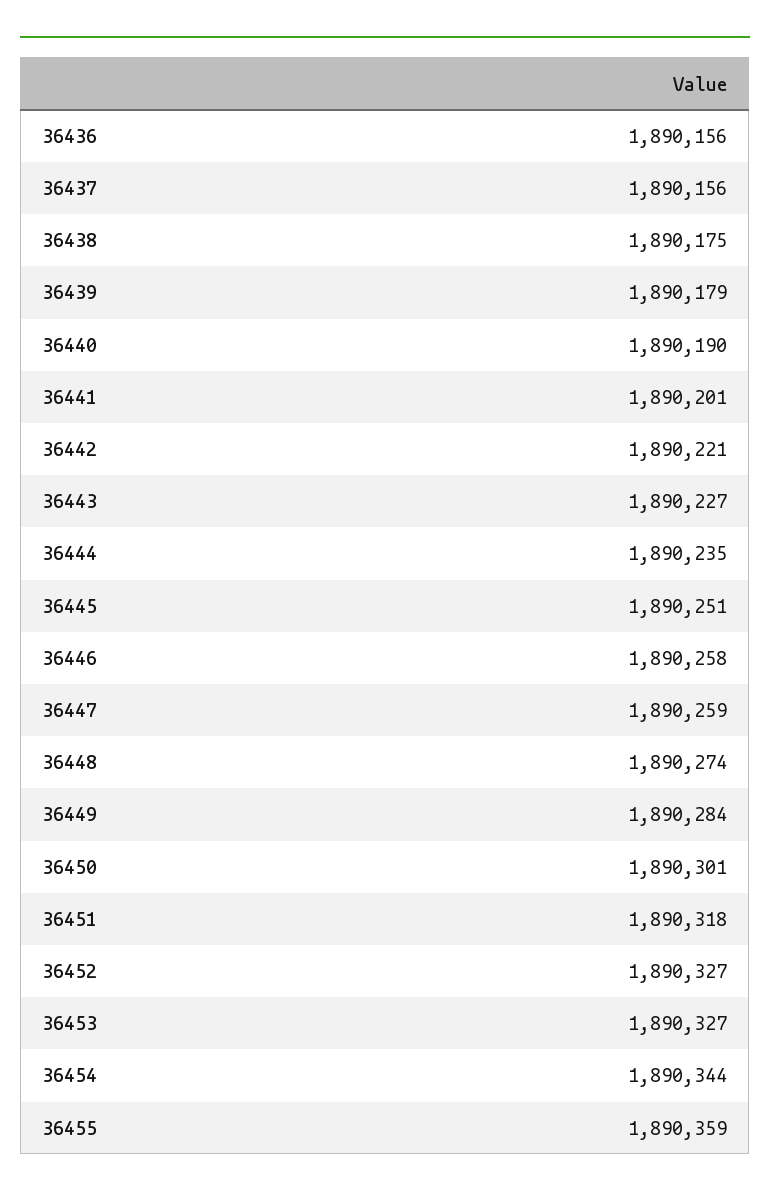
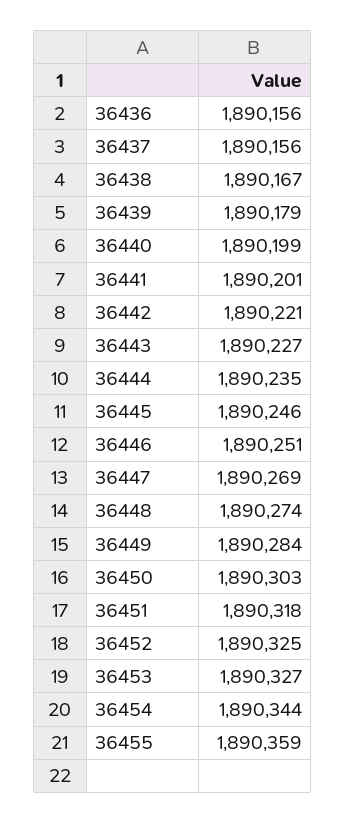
  {
    "36436": 1890156,
    "36437": 1890156,
-   "36438": 1890175,
+   "36438": 1890167,
    "36439": 1890179,
-   "36440": 1890190,
+   "36440": 1890199,
    "36441": 1890201,
    "36442": 1890221,
    "36443": 1890227,
    "36444": 1890235,
-   "36445": 1890251,
+   "36445": 1890246,
-   "36446": 1890258,
+   "36446": 1890251,
-   "36447": 1890259,
+   "36447": 1890269,
    "36448": 1890274,
    "36449": 1890284,
-   "36450": 1890301,
+   "36450": 1890303,
    "36451": 1890318,
-   "36452": 1890327,
+   "36452": 1890325,
    "36453": 1890327,
    "36454": 1890344,
    "36455": 1890359
  }

